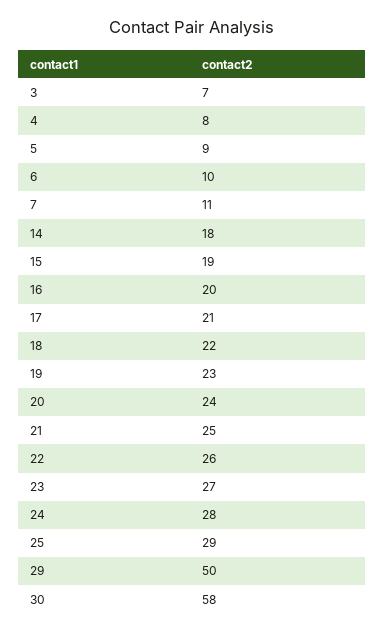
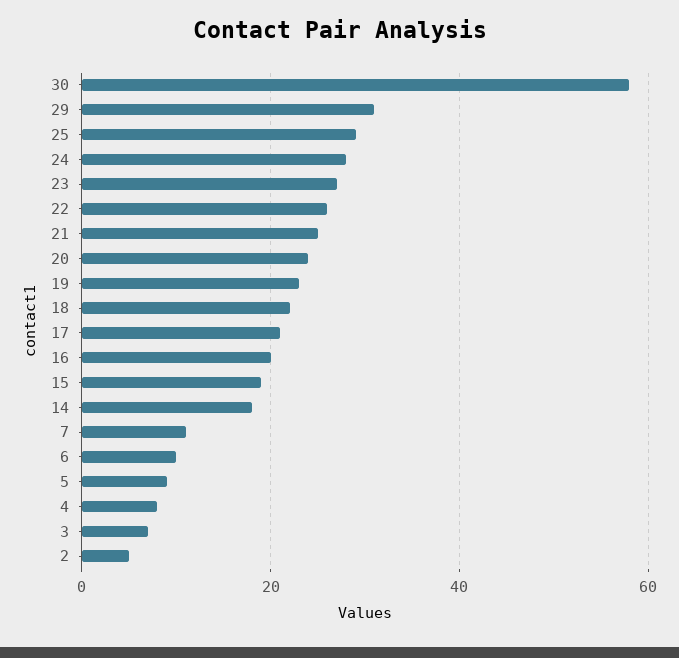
  {
    "3": 7,
    "4": 8,
    "5": 9,
    "6": 10,
    "7": 11,
    "14": 18,
    "15": 19,
    "16": 20,
    "17": 21,
    "18": 22,
    "19": 23,
    "20": 24,
    "21": 25,
    "22": 26,
    "23": 27,
    "24": 28,
    "25": 29,
-   "29": 50,
+   "29": 30,
-   "30": 58
+   "30": 58,
+   "2": 5
  }

